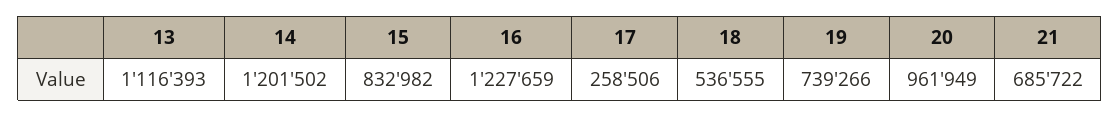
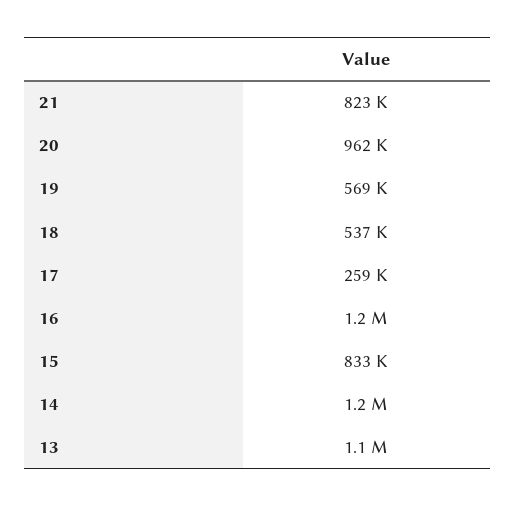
  {
    "13": 1116393,
    "14": 1201502,
    "15": 832982,
    "16": 1227659,
    "17": 258506,
    "18": 536555,
-   "19": 739266,
+   "19": 569000,
    "20": 961949,
-   "21": 685722
+   "21": 823000
  }

